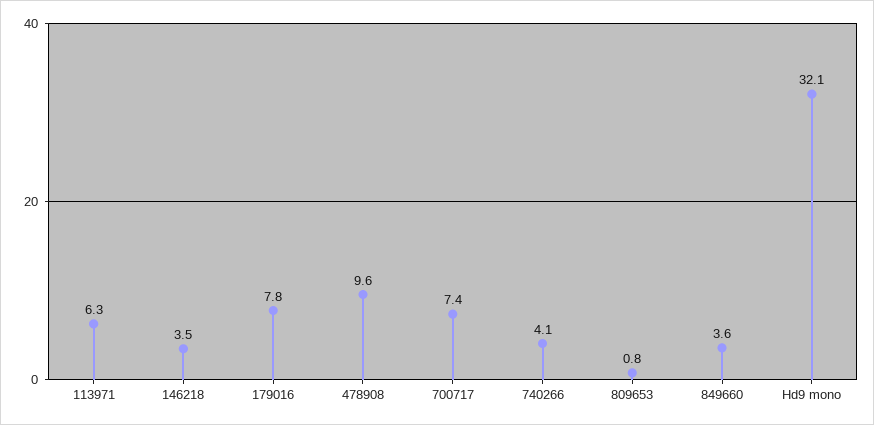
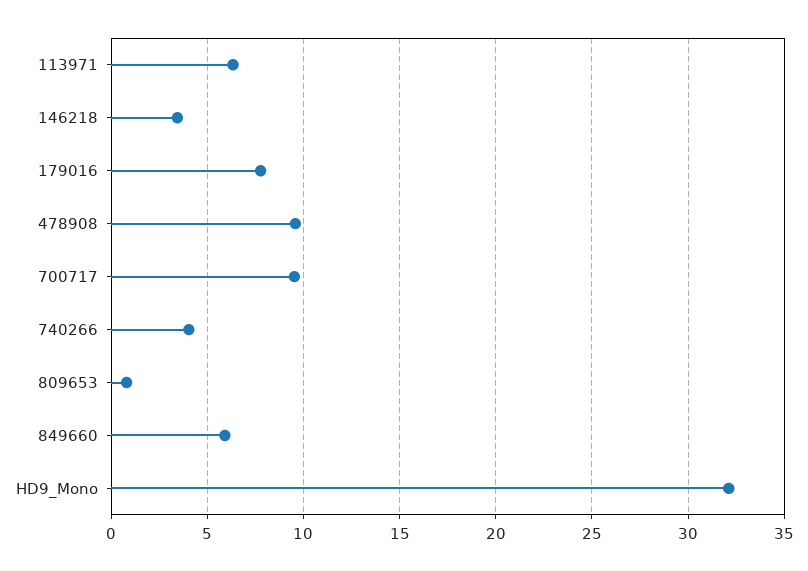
  {
    "113971": 6.3,
    "146218": 3.5,
    "179016": 7.8,
    "478908": 9.6,
-   "700717": 7.4,
+   "700717": 9.5,
    "740266": 4.1,
    "809653": 0.8,
-   "849660": 3.6,
+   "849660": 6,
    "Hd9 mono": 32.1
  }

